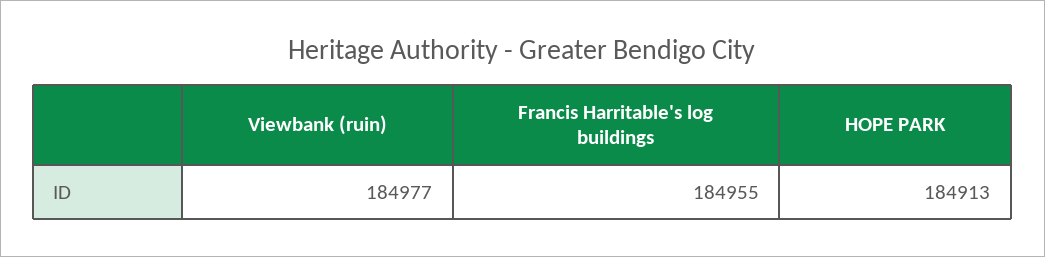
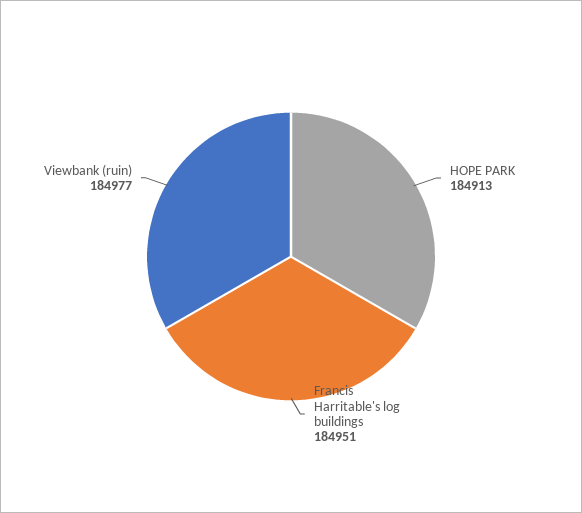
  {
    "Viewbank (ruin)": 184977,
-   "Francis Harritable's log buildings": 184955,
+   "Francis Harritable's log buildings": 184951,
    "HOPE PARK": 184913
  }

